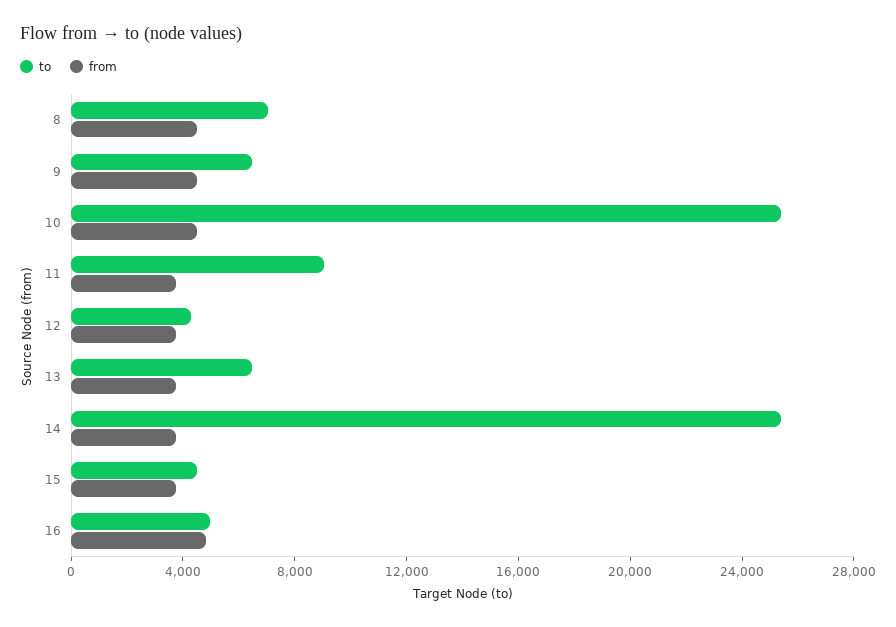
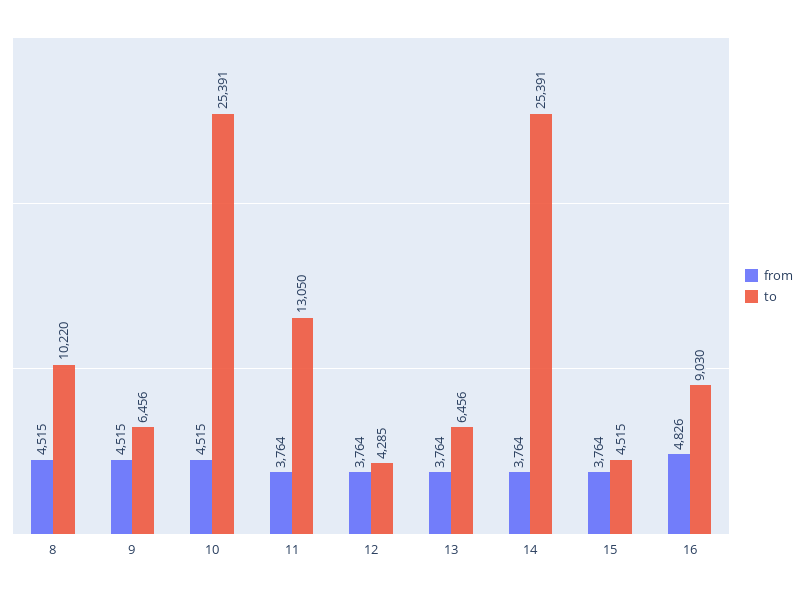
  {
    "to": {
-     "8": 7000,
+     "8": 10220,
      "9": 6456,
      "10": 25391,
-     "11": 9000,
+     "11": 13050,
      "12": 4285,
      "13": 6456,
      "14": 25391,
      "15": 4515,
-     "16": 5000
+     "16": 9030
    },
    "from": {
      "8": 4515,
      "9": 4515,
      "10": 4515,
      "11": 3764,
      "12": 3764,
      "13": 3764,
      "14": 3764,
      "15": 3764,
      "16": 4826
    }
  }

